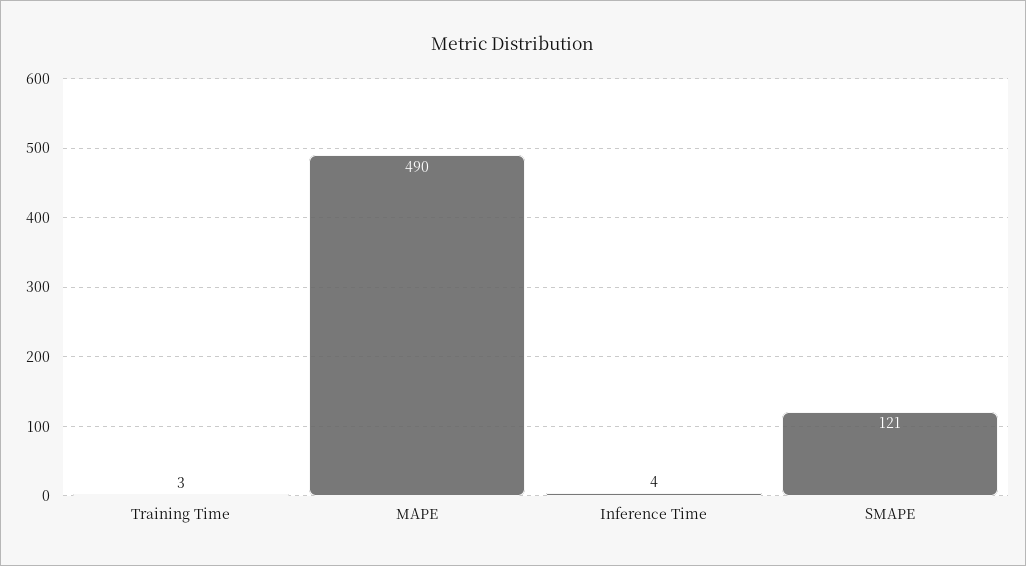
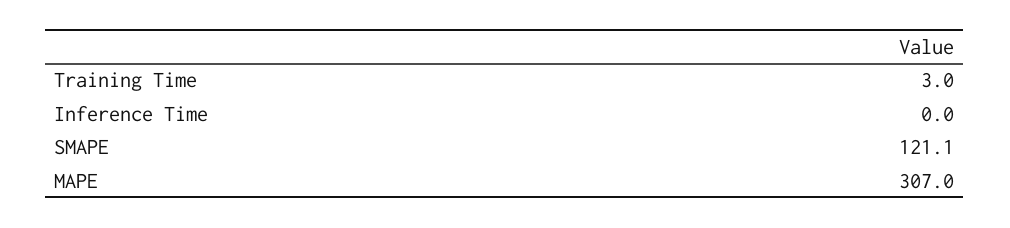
  {
    "Training Time": 3,
-   "MAPE": 490,
+   "MAPE": 307,
-   "Inference Time": 4,
+   "Inference Time": 0,
    "SMAPE": 121.1
  }

